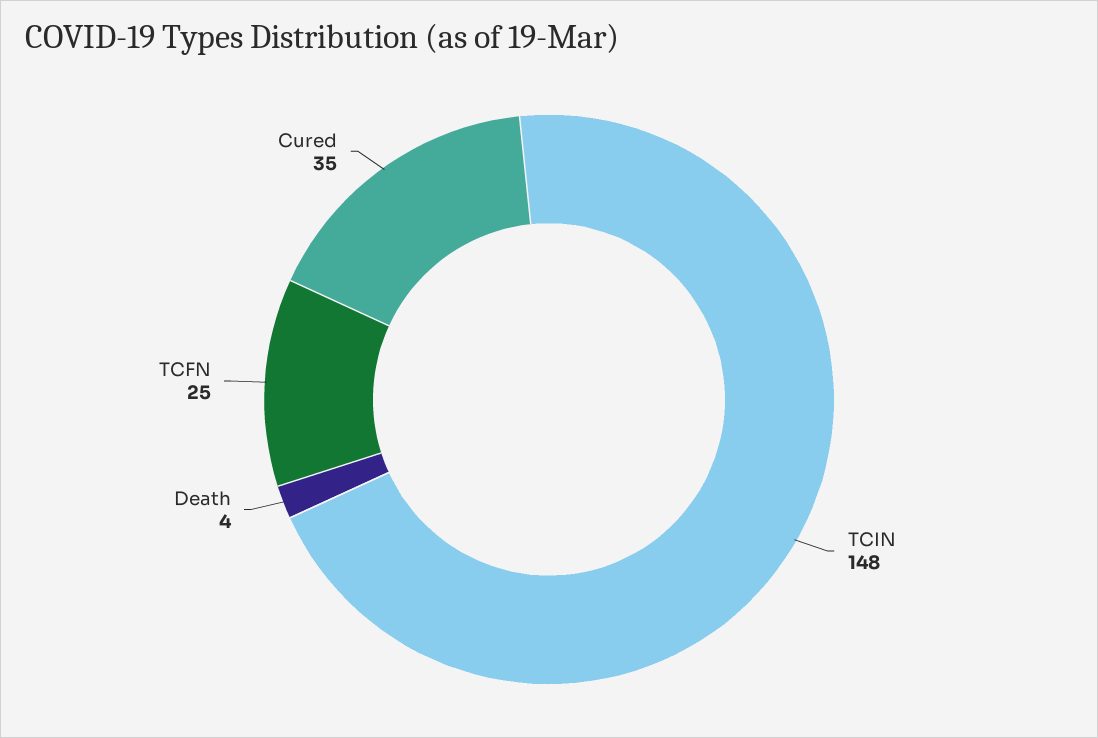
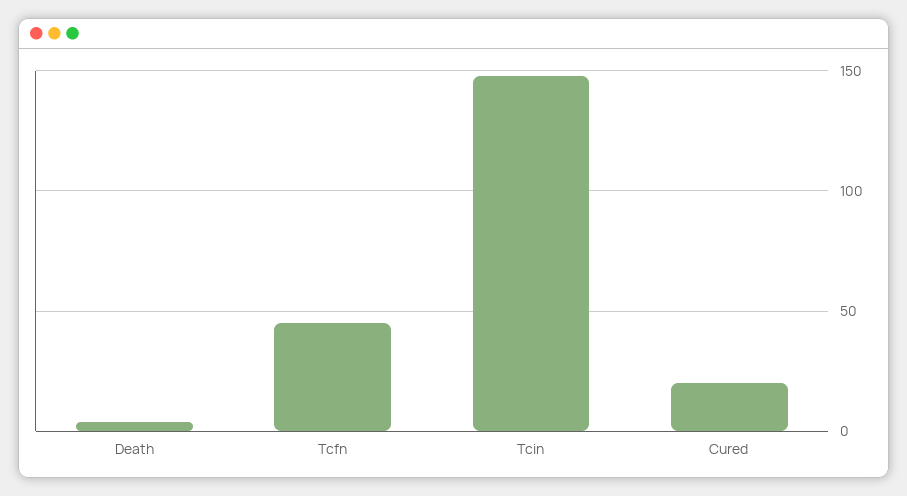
  {
    "TCIN": 148,
    "Death": 4,
-   "TCFN": 25,
+   "TCFN": 45,
-   "Cured": 35
+   "Cured": 20
  }

